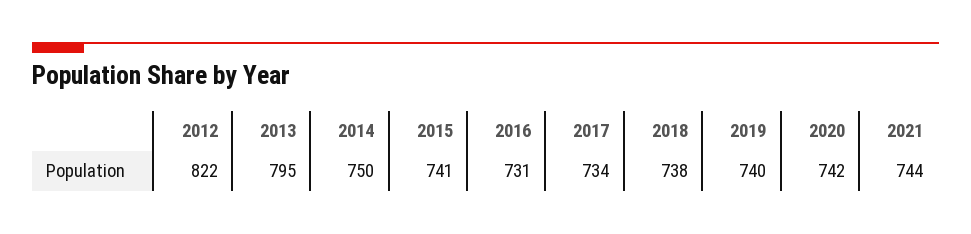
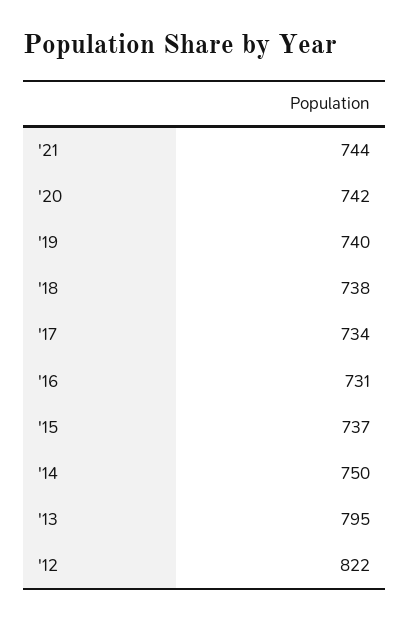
  {
    "2012": 822,
    "2013": 795,
    "2014": 750,
-   "2015": 741,
+   "2015": 737,
    "2016": 731,
    "2017": 734,
    "2018": 738,
    "2019": 740,
    "2020": 742,
    "2021": 744
  }

